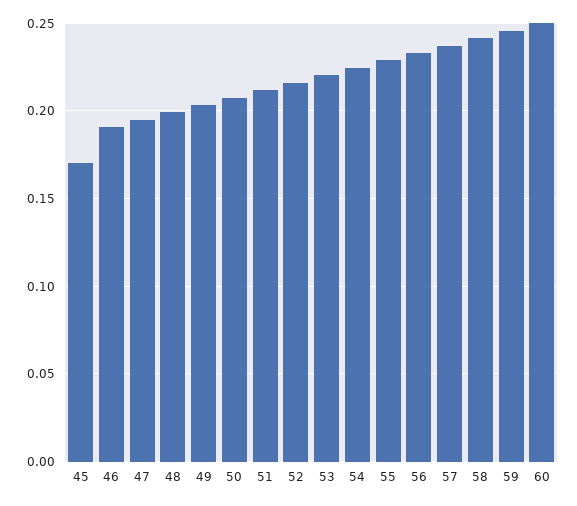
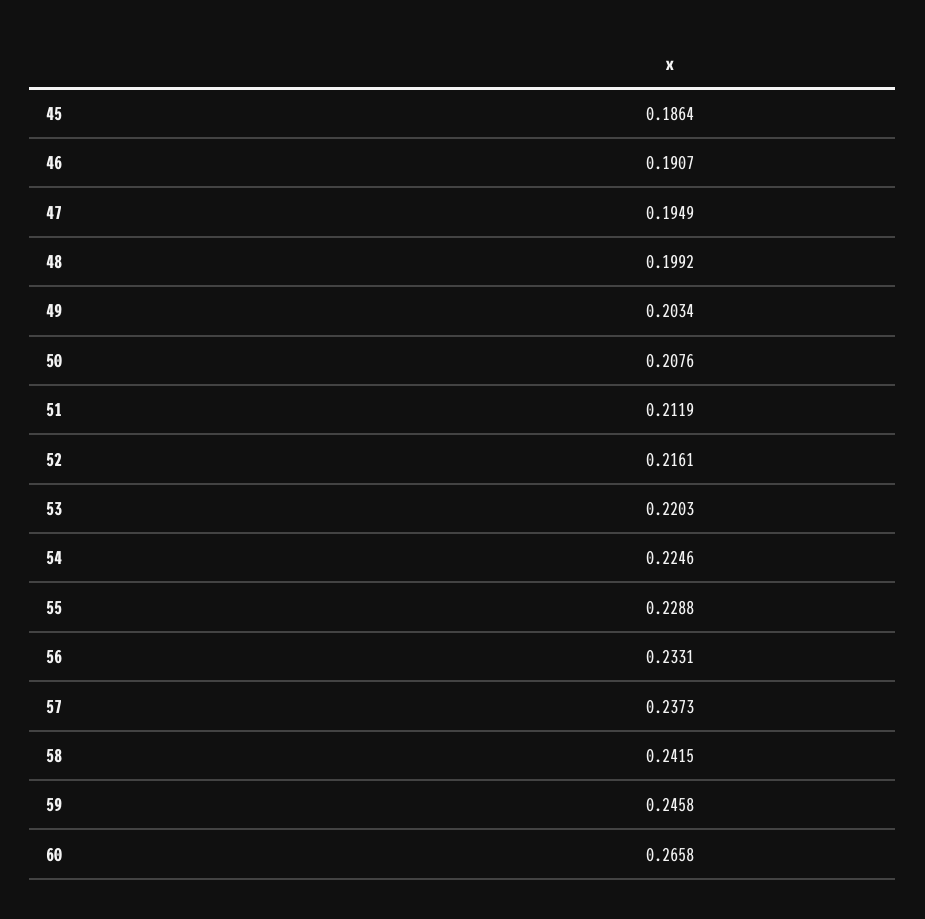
  {
-   "45": 0.17,
+   "45": 0.1864,
    "46": 0.1907,
    "47": 0.1949,
    "48": 0.1992,
    "49": 0.2034,
    "50": 0.2076,
    "51": 0.2119,
    "52": 0.2161,
    "53": 0.2203,
    "54": 0.2246,
    "55": 0.2288,
    "56": 0.2331,
    "57": 0.2373,
    "58": 0.2415,
    "59": 0.2458,
-   "60": 0.25
+   "60": 0.2658
  }

